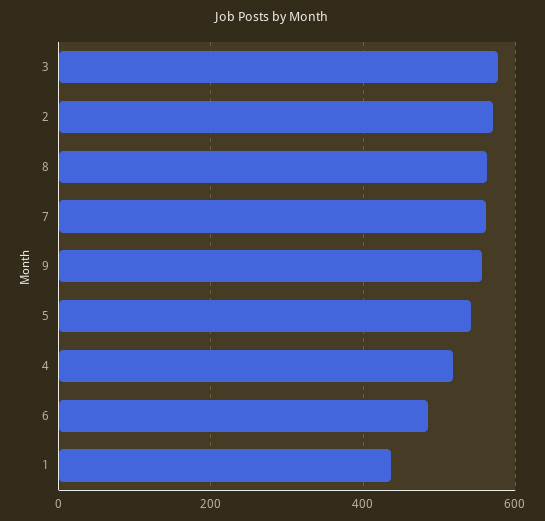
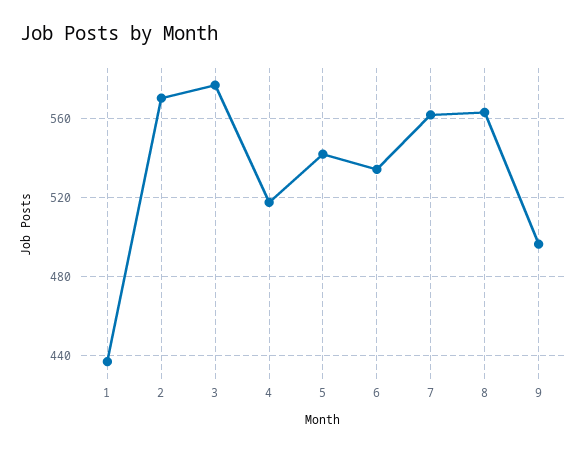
  {
    "3": 575,
    "2": 570,
    "8": 565,
    "7": 560,
-   "9": 560,
+   "9": 495,
    "5": 540,
    "4": 520,
-   "6": 480,
+   "6": 535,
    "1": 435
  }

